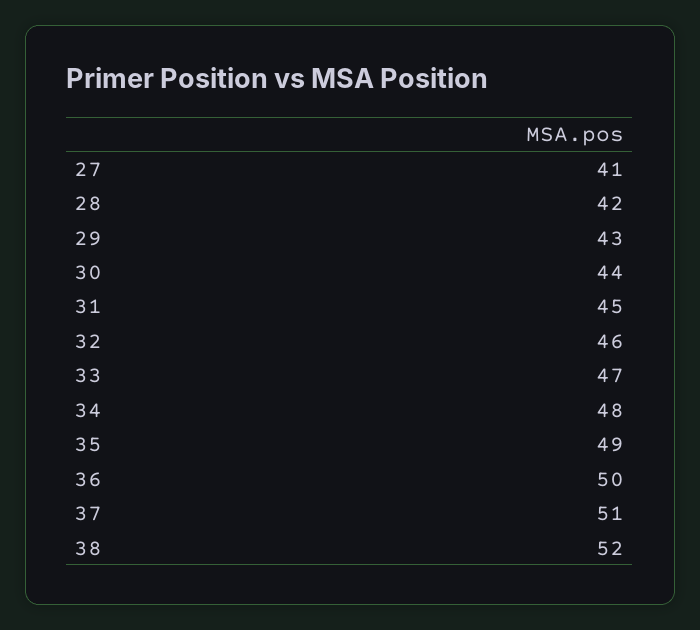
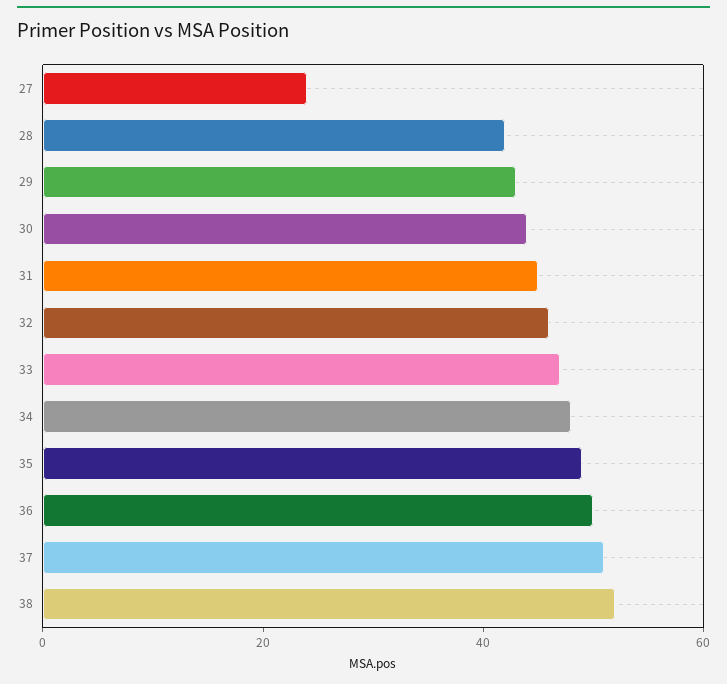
  {
-   "27": 41,
+   "27": 25,
    "28": 42,
    "29": 43,
    "30": 44,
    "31": 45,
    "32": 46,
    "33": 47,
    "34": 48,
    "35": 49,
    "36": 50,
    "37": 51,
    "38": 52
  }

